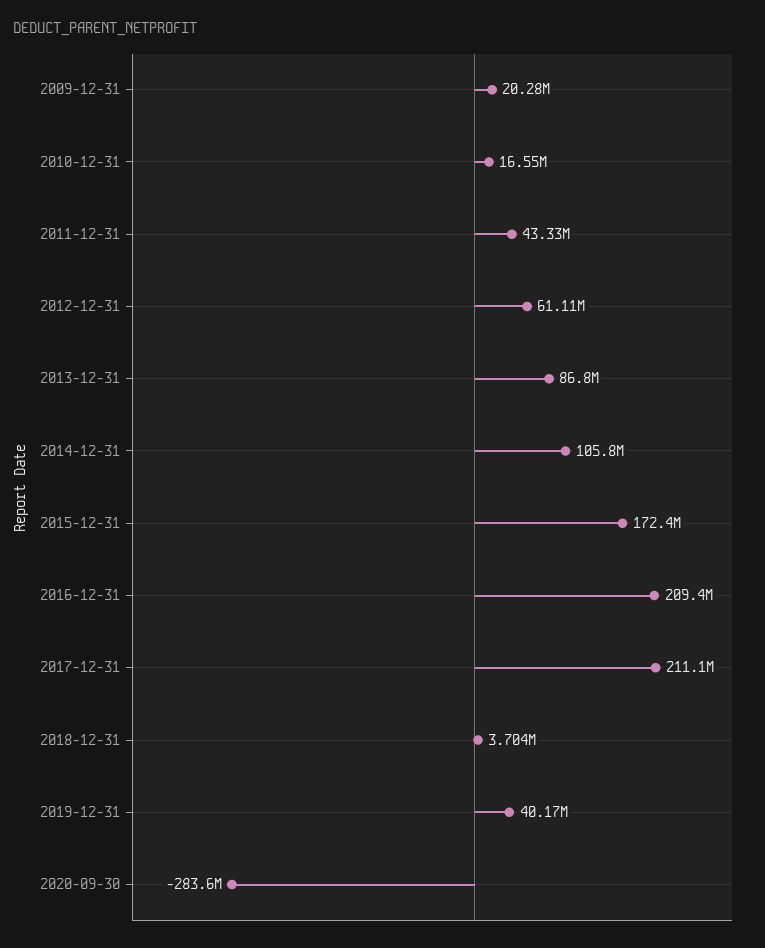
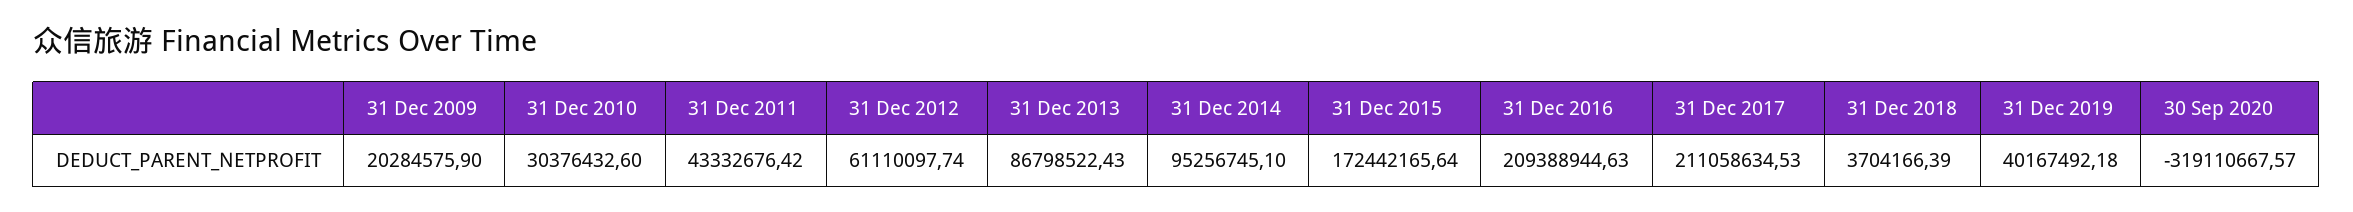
  {
    "2009-12-31": 20284575.9,
-   "2010-12-31": 16550000,
+   "2010-12-31": 30376432.6,
    "2011-12-31": 43332676.42,
    "2012-12-31": 61110097.74,
    "2013-12-31": 86798522.43,
-   "2014-12-31": 105800000,
+   "2014-12-31": 95256745.1,
    "2015-12-31": 172442165.64,
    "2016-12-31": 209388944.63,
    "2017-12-31": 211058634.53,
    "2018-12-31": 3704166.39,
    "2019-12-31": 40167492.18,
-   "2020-09-30": -283600000
+   "2020-09-30": -319110667.57
  }

